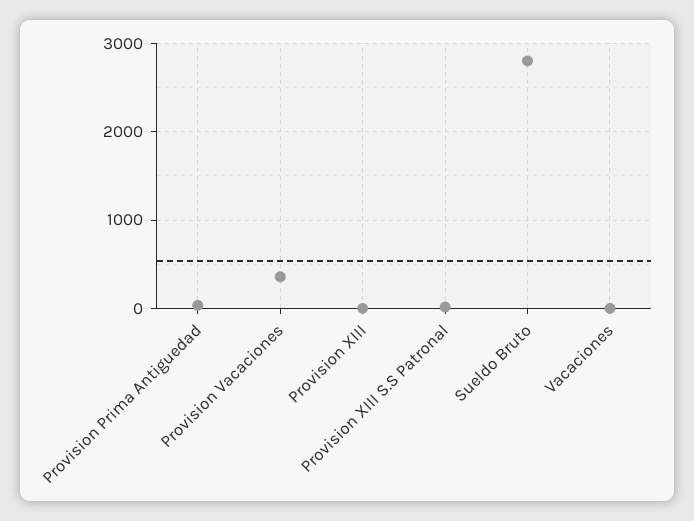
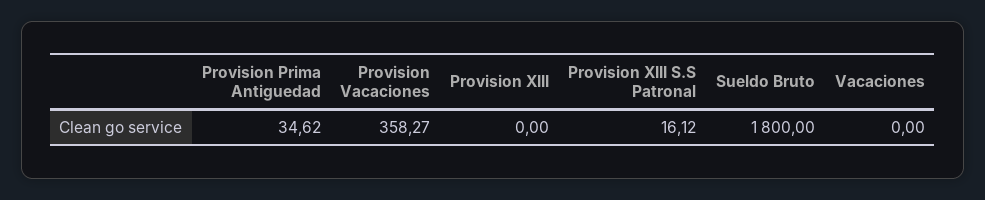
  {
    "Provision Prima Antiguedad": 34.62,
    "Provision Vacaciones": 358.27,
    "Provision XIII": 0,
    "Provision XIII S.S Patronal": 16.12,
-   "Sueldo Bruto": 2800,
+   "Sueldo Bruto": 1800,
    "Vacaciones": 0
  }

